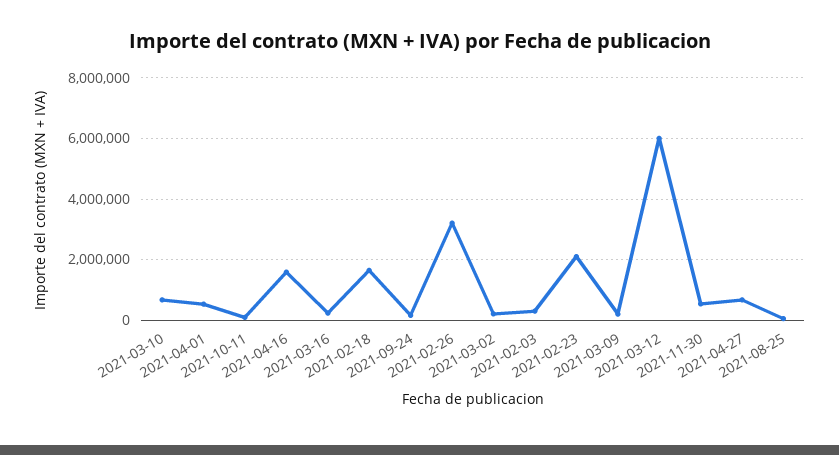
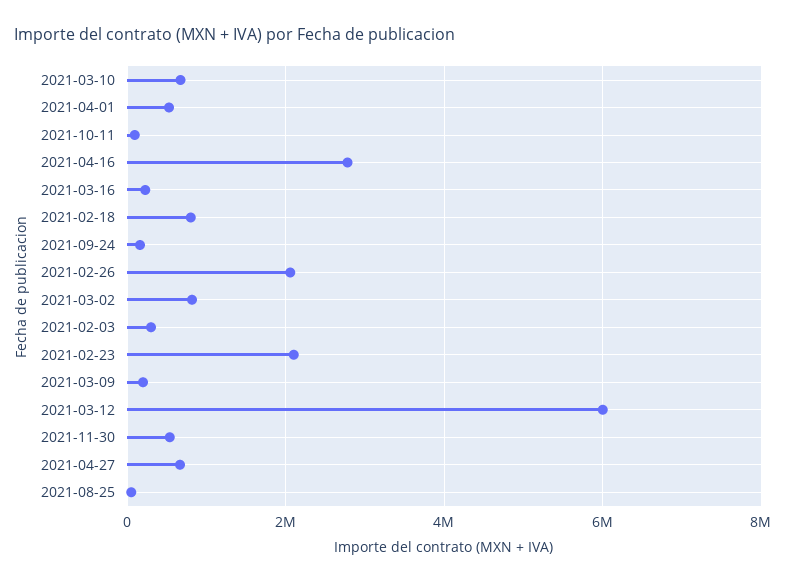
  {
    "2021-03-10": 600000,
    "2021-04-01": 600000,
    "2021-10-11": 0,
-   "2021-04-16": 1600000,
+   "2021-04-16": 2800000,
    "2021-03-16": 200000,
-   "2021-02-18": 1600000,
+   "2021-02-18": 800000,
    "2021-09-24": 200000,
-   "2021-02-26": 3200000,
+   "2021-02-26": 2000000,
-   "2021-03-02": 200000,
+   "2021-03-02": 800000,
    "2021-02-03": 400000,
    "2021-02-23": 2200000,
    "2021-03-09": 200000,
    "2021-03-12": 6000000,
    "2021-11-30": 600000,
    "2021-04-27": 600000,
    "2021-08-25": 0
  }

